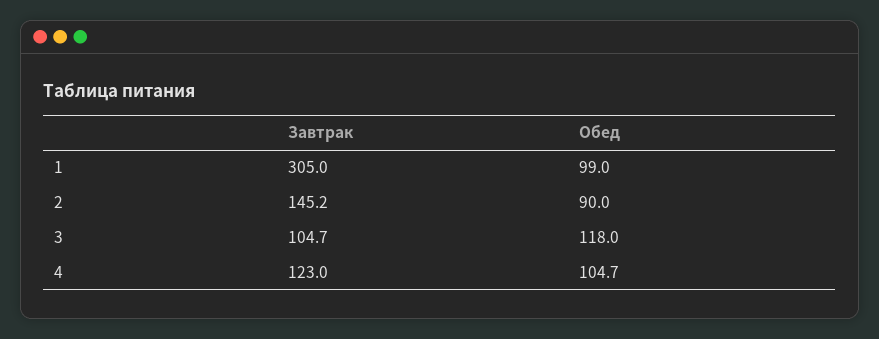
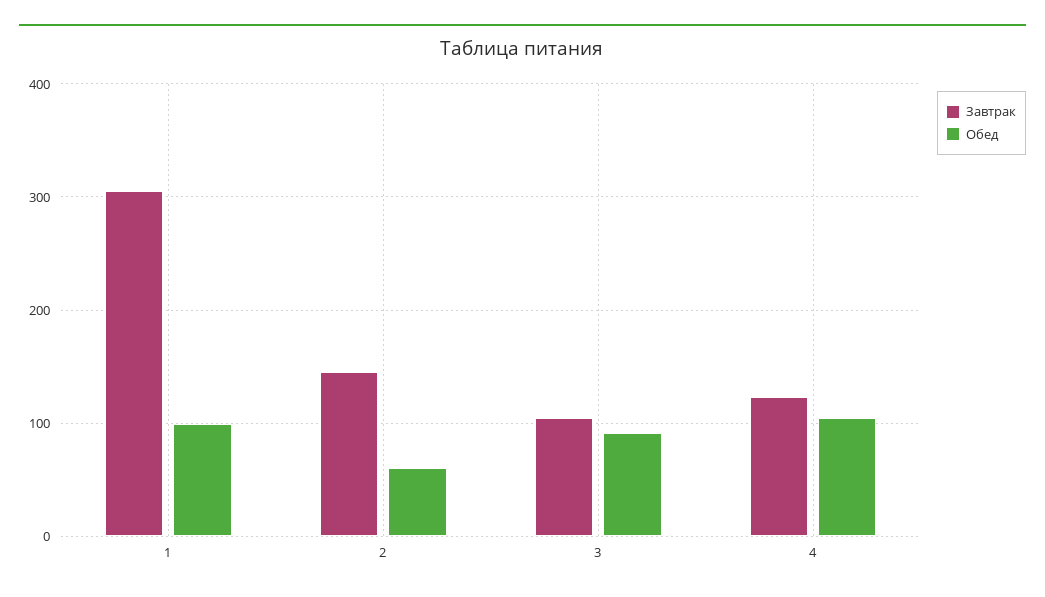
  {
    "Завтрак": {
      "1": 305,
      "2": 145.2,
      "3": 104.7,
      "4": 123
    },
    "Обед": {
      "1": 99,
-     "2": 90,
+     "2": 60,
-     "3": 118,
+     "3": 90,
      "4": 104.7
    }
  }

